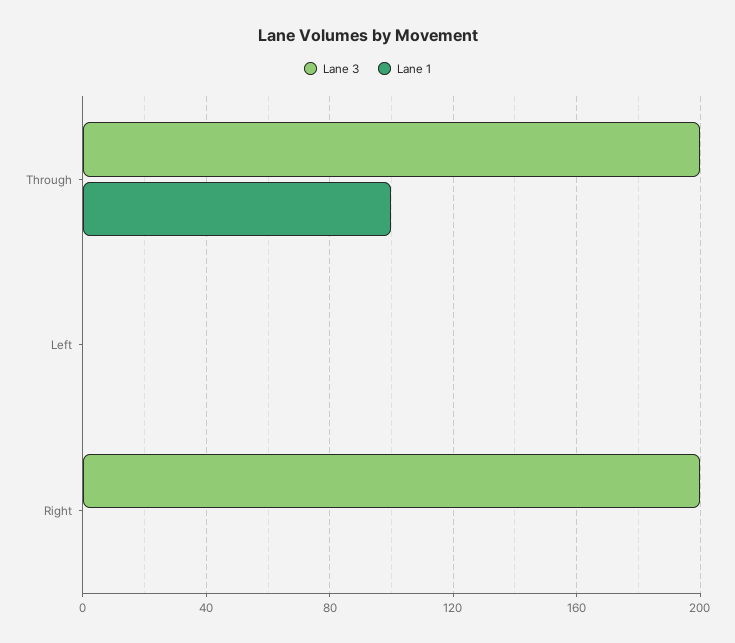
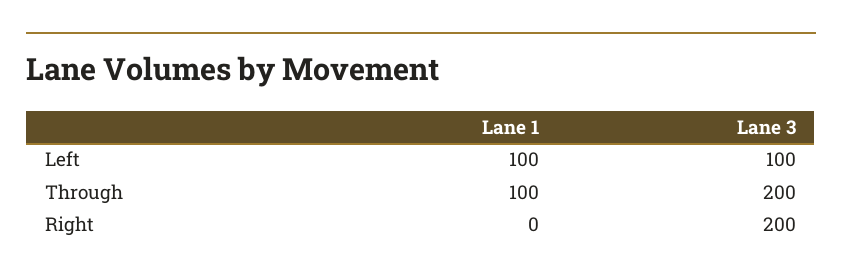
  {
    "Lane 3": {
      "Through": 200,
-     "Left": 0,
+     "Left": 100,
      "Right": 200
    },
    "Lane 1": {
      "Through": 100,
-     "Left": 0,
+     "Left": 100,
      "Right": 0
    }
  }

